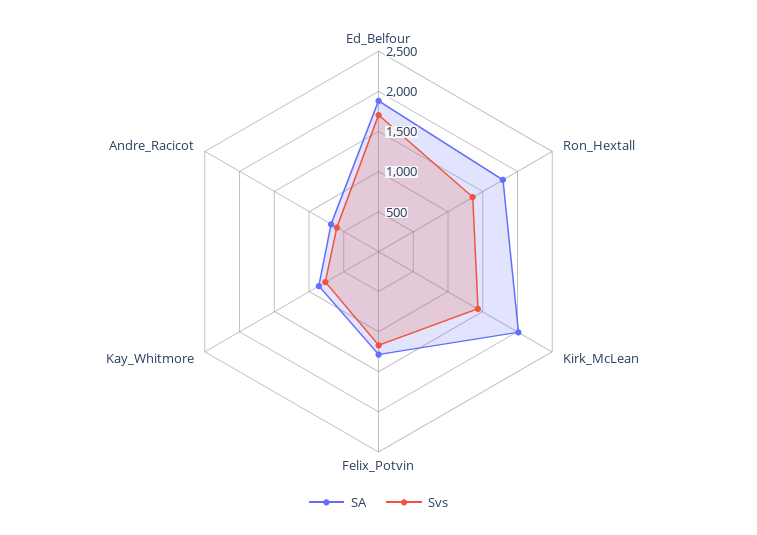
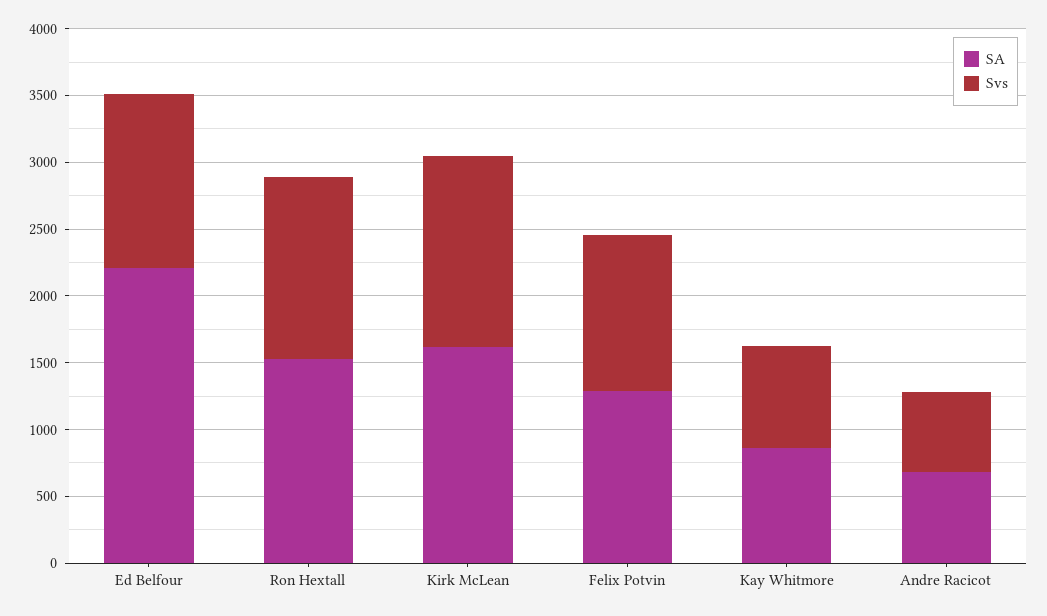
  {
    "SA": {
-     "Ed_Belfour": 1900,
+     "Ed_Belfour": 2200,
-     "Ron_Hextall": 1800,
+     "Ron_Hextall": 1500,
-     "Kirk_McLean": 2000,
+     "Kirk_McLean": 1600,
      "Felix_Potvin": 1300,
      "Kay_Whitmore": 900,
      "Andre_Racicot": 700
    },
    "Svs": {
-     "Ed_Belfour": 1700,
+     "Ed_Belfour": 1300,
      "Ron_Hextall": 1400,
      "Kirk_McLean": 1400,
      "Felix_Potvin": 1200,
      "Kay_Whitmore": 800,
      "Andre_Racicot": 600
    }
  }

